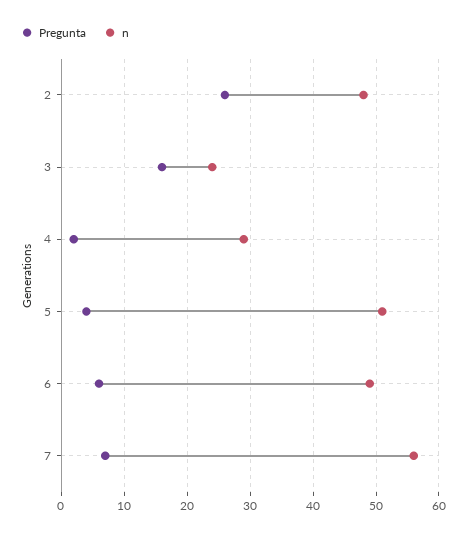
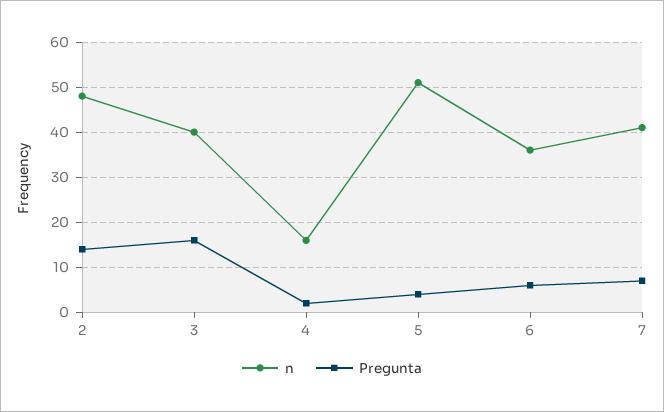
  {
    "Pregunta": {
-     "2": 26,
+     "2": 15,
      "3": 16,
      "4": 2,
      "5": 4,
      "6": 6,
      "7": 7
    },
    "n": {
      "2": 48,
-     "3": 24,
+     "3": 40,
-     "4": 29,
+     "4": 15,
      "5": 51,
-     "6": 49,
+     "6": 35,
-     "7": 56
+     "7": 40
    }
  }

